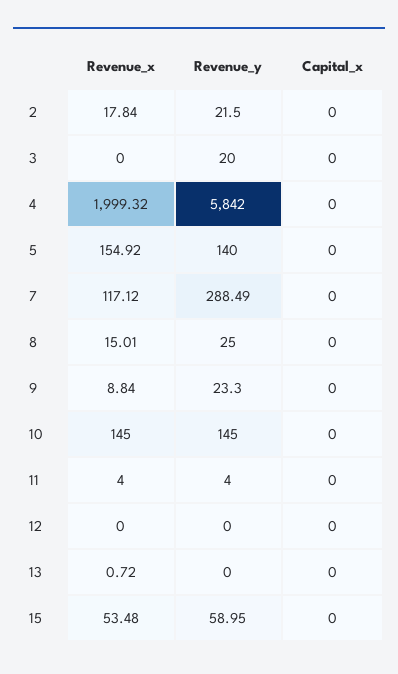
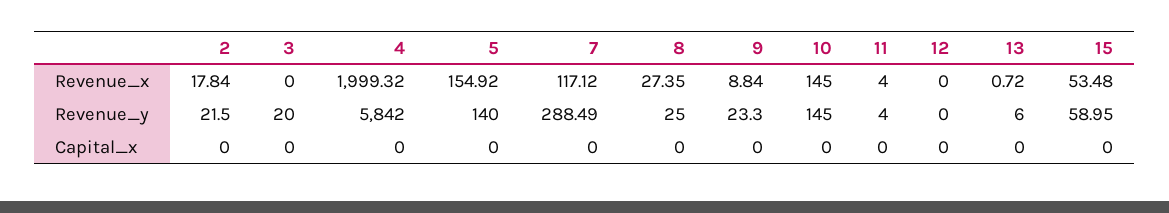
  {
    "Revenue_x": {
      "2": 17.84,
      "3": 0,
      "4": 1999.32,
      "5": 154.92,
      "7": 117.12,
-     "8": 15.01,
+     "8": 27.35,
      "9": 8.84,
      "10": 145,
      "11": 4,
      "12": 0,
      "13": 0.72,
      "15": 53.48
    },
    "Revenue_y": {
      "2": 21.5,
      "3": 20,
      "4": 5842,
      "5": 140,
      "7": 288.49,
      "8": 25,
      "9": 23.3,
      "10": 145,
      "11": 4,
      "12": 0,
-     "13": 0,
+     "13": 6,
      "15": 58.95
    },
    "Capital_x": {
      "2": 0,
      "3": 0,
      "4": 0,
      "5": 0,
      "7": 0,
      "8": 0,
      "9": 0,
      "10": 0,
      "11": 0,
      "12": 0,
      "13": 0,
      "15": 0
    }
  }

